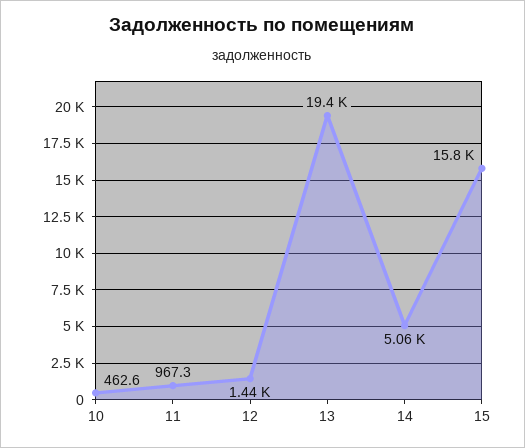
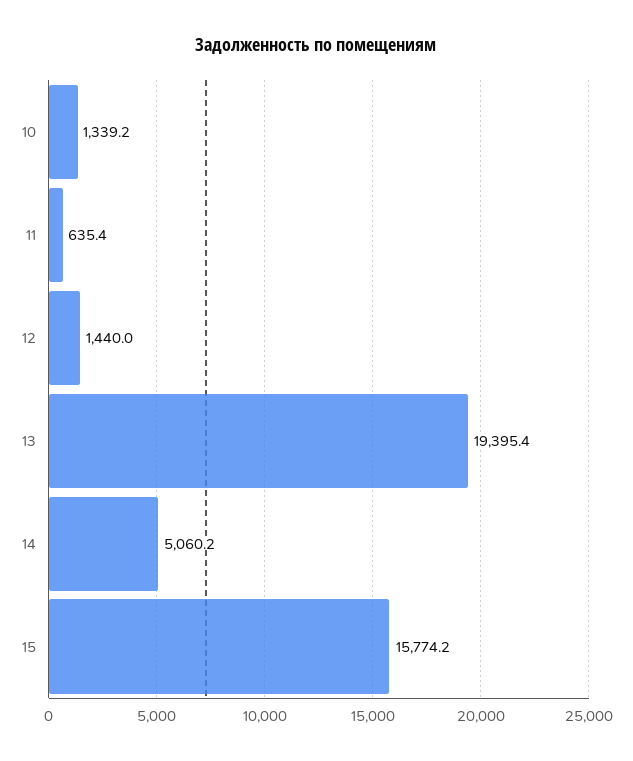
  {
-   "10": 462.6,
+   "10": 1339.2,
-   "11": 967.3,
+   "11": 635.4,
    "12": 1440,
    "13": 19395.4,
    "14": 5060.2,
    "15": 15774.2
  }

